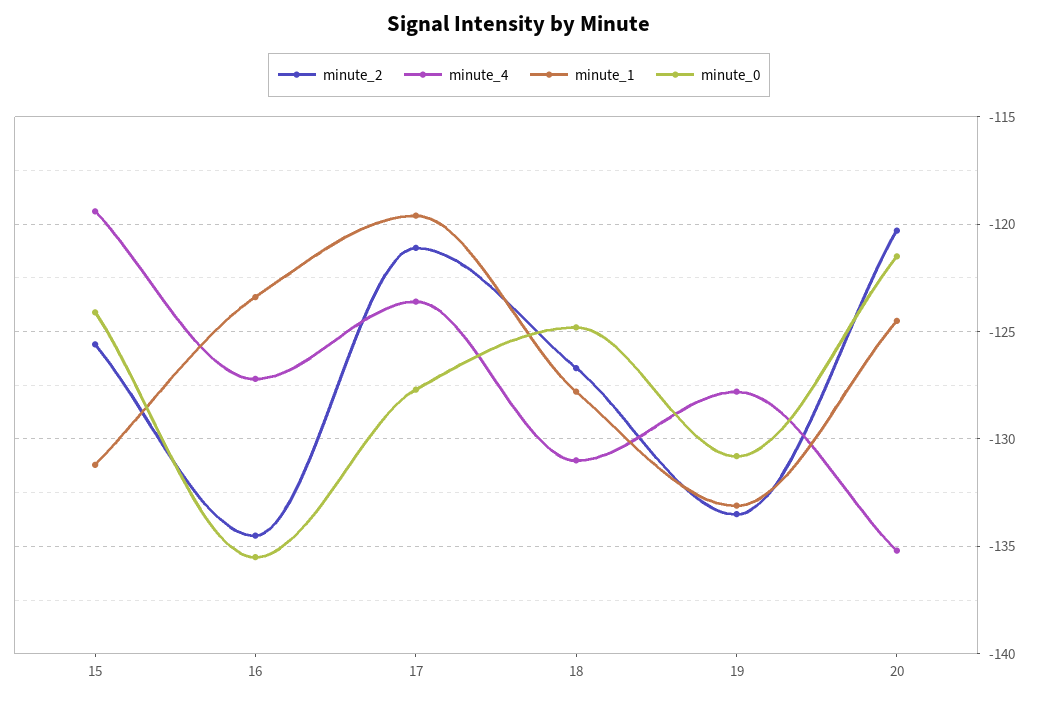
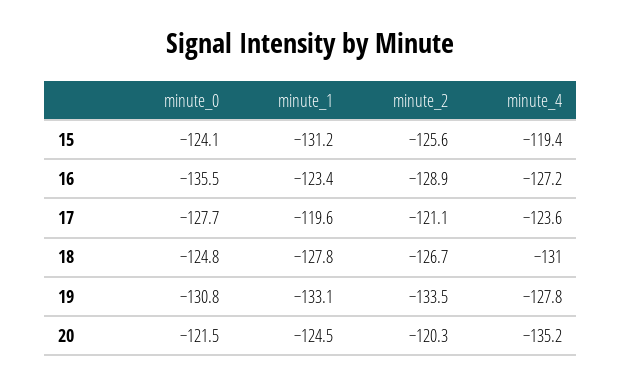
  {
    "minute_2": {
      "15": -125.6,
-     "16": -134.5,
+     "16": -128.9,
      "17": -121.1,
      "18": -126.7,
      "19": -133.5,
      "20": -120.3
    },
    "minute_4": {
      "15": -119.4,
      "16": -127.2,
      "17": -123.6,
      "18": -131,
      "19": -127.8,
      "20": -135.2
    },
    "minute_1": {
      "15": -131.2,
      "16": -123.4,
      "17": -119.6,
      "18": -127.8,
      "19": -133.1,
      "20": -124.5
    },
    "minute_0": {
      "15": -124.1,
      "16": -135.5,
      "17": -127.7,
      "18": -124.8,
      "19": -130.8,
      "20": -121.5
    }
  }

